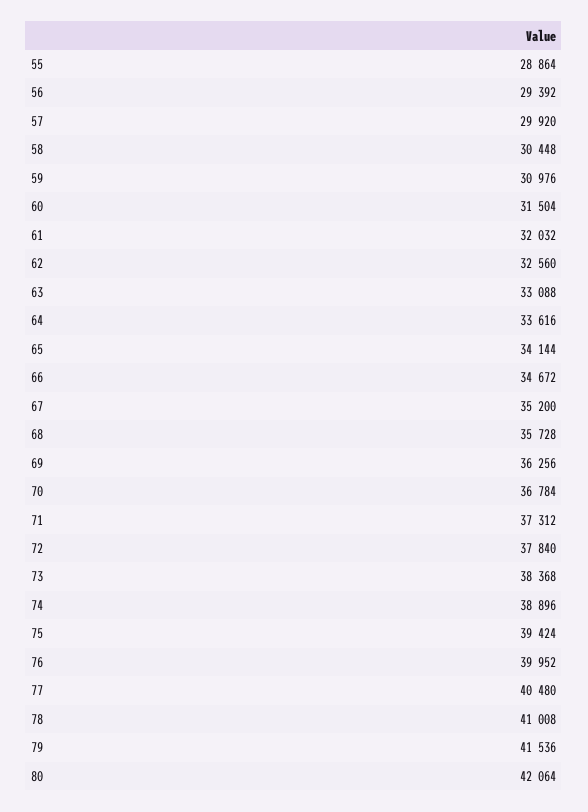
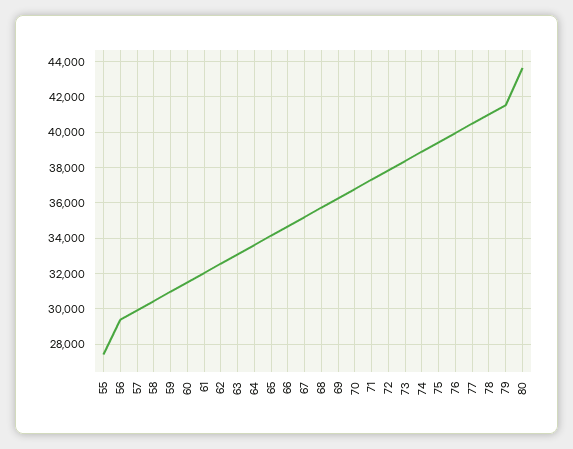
  {
-   "55": 28864,
+   "55": 27500,
    "56": 29392,
    "57": 29920,
    "58": 30448,
    "59": 30976,
    "60": 31504,
    "61": 32032,
    "62": 32560,
    "63": 33088,
    "64": 33616,
    "65": 34144,
    "66": 34672,
    "67": 35200,
    "68": 35728,
    "69": 36256,
    "70": 36784,
    "71": 37312,
    "72": 37840,
    "73": 38368,
    "74": 38896,
    "75": 39424,
    "76": 39952,
    "77": 40480,
    "78": 41008,
    "79": 41536,
-   "80": 42064
+   "80": 43500
  }

